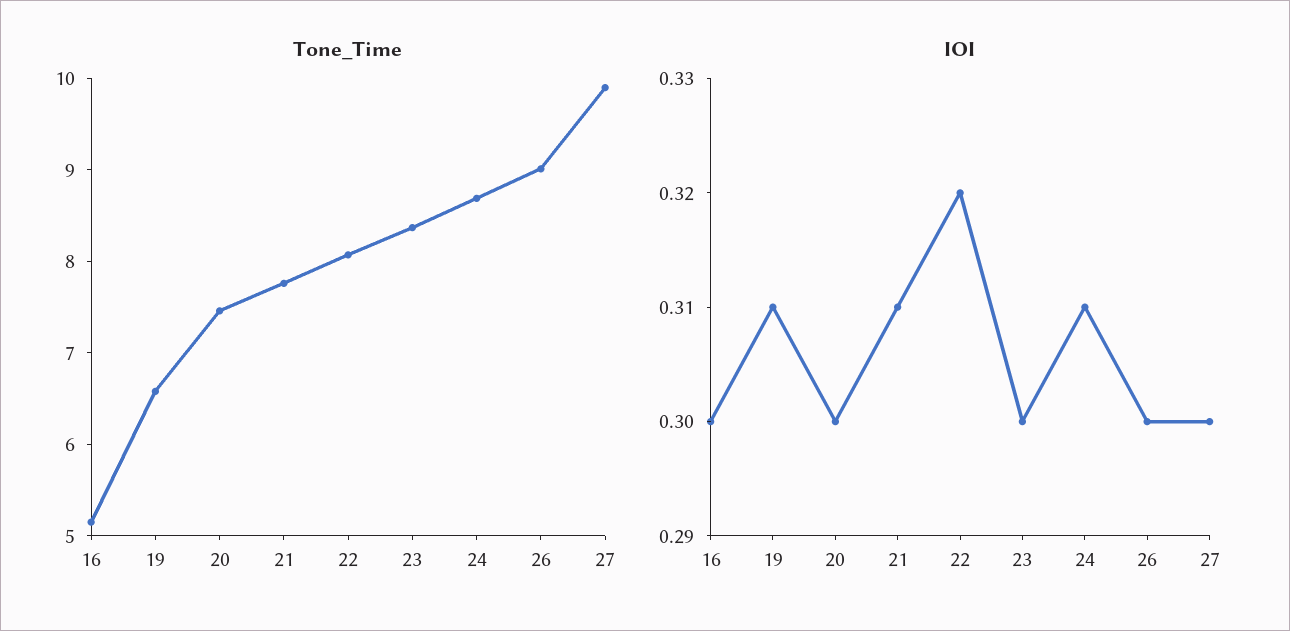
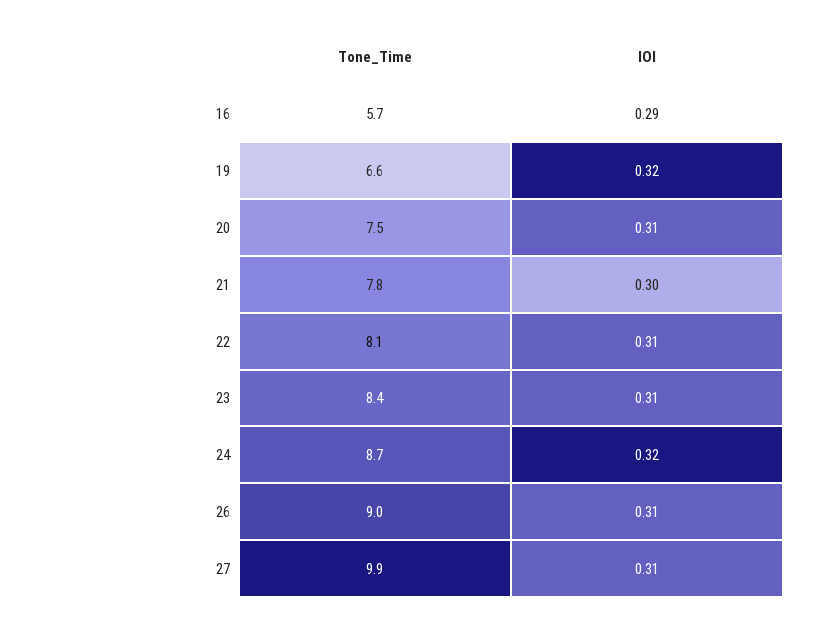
  {
    "Tone_Time": {
-     "16": 5.2,
+     "16": 5.7,
      "19": 6.6,
      "20": 7.5,
      "21": 7.8,
      "22": 8.1,
      "23": 8.4,
      "24": 8.7,
      "26": 9,
      "27": 9.9
    },
    "IOI": {
-     "16": 0.3,
+     "16": 0.29,
-     "19": 0.31,
+     "19": 0.32,
-     "20": 0.3,
+     "20": 0.31,
-     "21": 0.31,
+     "21": 0.3,
-     "22": 0.32,
+     "22": 0.31,
-     "23": 0.3,
+     "23": 0.31,
-     "24": 0.31,
+     "24": 0.32,
-     "26": 0.3,
+     "26": 0.31,
-     "27": 0.3
+     "27": 0.31
    }
  }

